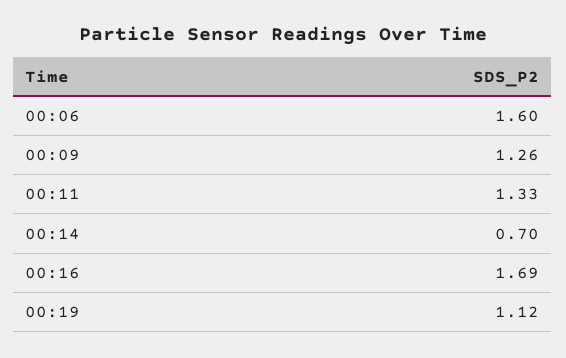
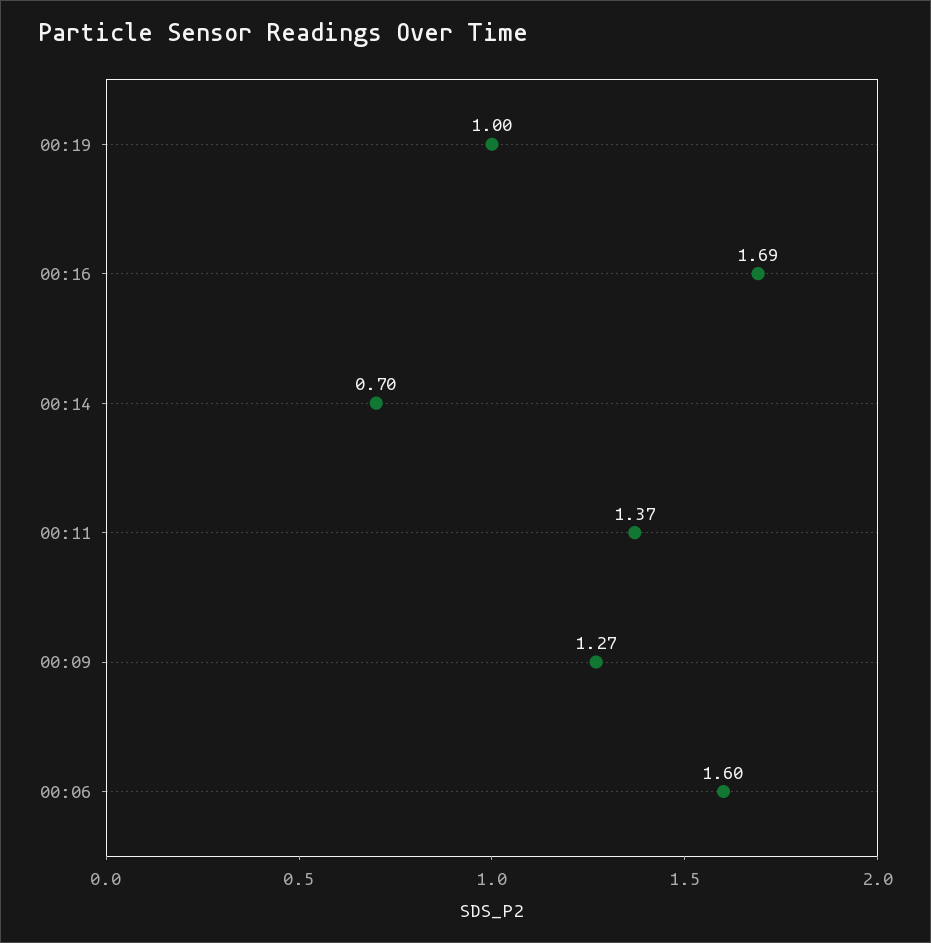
  {
    "00:06": 1.6,
-   "00:09": 1.26,
+   "00:09": 1.27,
-   "00:11": 1.33,
+   "00:11": 1.37,
    "00:14": 0.7,
    "00:16": 1.69,
-   "00:19": 1.12
+   "00:19": 1
  }

